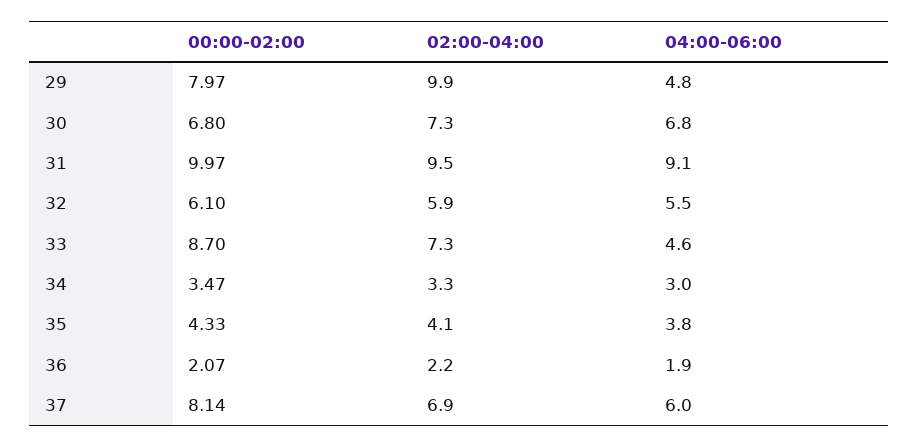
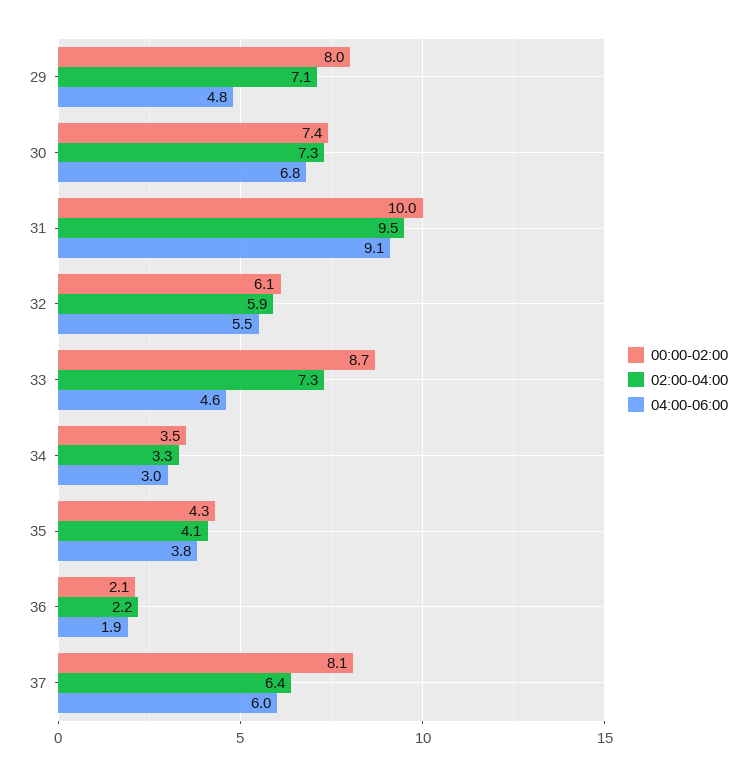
  {
    "00:00-02:00": {
      "29": 7.97,
-     "30": 6.8,
+     "30": 7.4,
      "31": 9.97,
      "32": 6.1,
      "33": 8.7,
      "34": 3.47,
      "35": 4.33,
      "36": 2.07,
      "37": 8.14
    },
    "02:00-04:00": {
-     "29": 9.9,
+     "29": 7.1,
      "30": 7.3,
      "31": 9.5,
      "32": 5.9,
      "33": 7.3,
      "34": 3.3,
      "35": 4.1,
      "36": 2.2,
-     "37": 6.9
+     "37": 6.4
    },
    "04:00-06:00": {
      "29": 4.8,
      "30": 6.8,
      "31": 9.1,
      "32": 5.5,
      "33": 4.6,
      "34": 3,
      "35": 3.8,
      "36": 1.9,
      "37": 6
    }
  }

